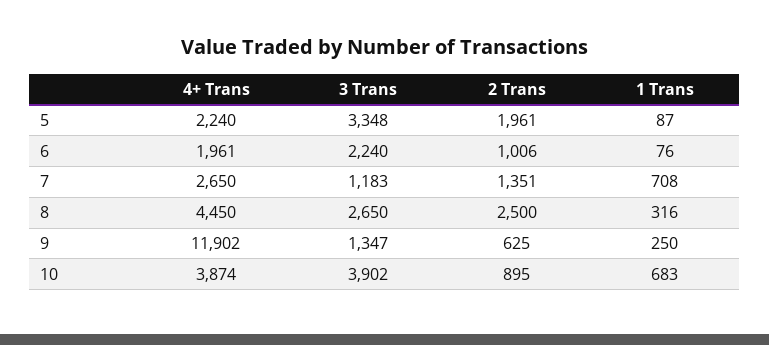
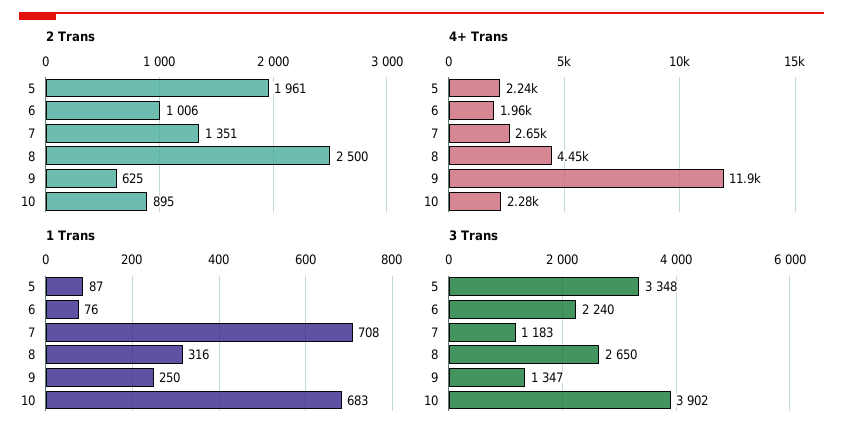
  {
    "4+ Trans": {
      "5": 2240,
      "6": 1961,
      "7": 2650,
      "8": 4450,
      "9": 11902,
-     "10": 3874
+     "10": 2280
    },
    "3 Trans": {
      "5": 3348,
      "6": 2240,
      "7": 1183,
      "8": 2650,
      "9": 1347,
      "10": 3902
    },
    "2 Trans": {
      "5": 1961,
      "6": 1006,
      "7": 1351,
      "8": 2500,
      "9": 625,
      "10": 895
    },
    "1 Trans": {
      "5": 87,
      "6": 76,
      "7": 708,
      "8": 316,
      "9": 250,
      "10": 683
    }
  }

